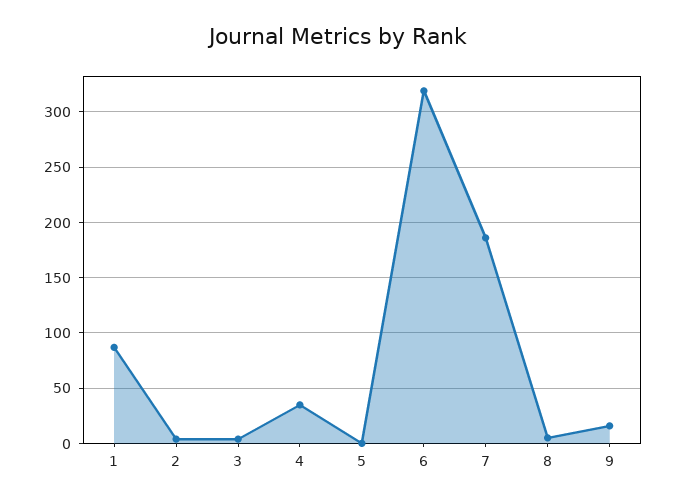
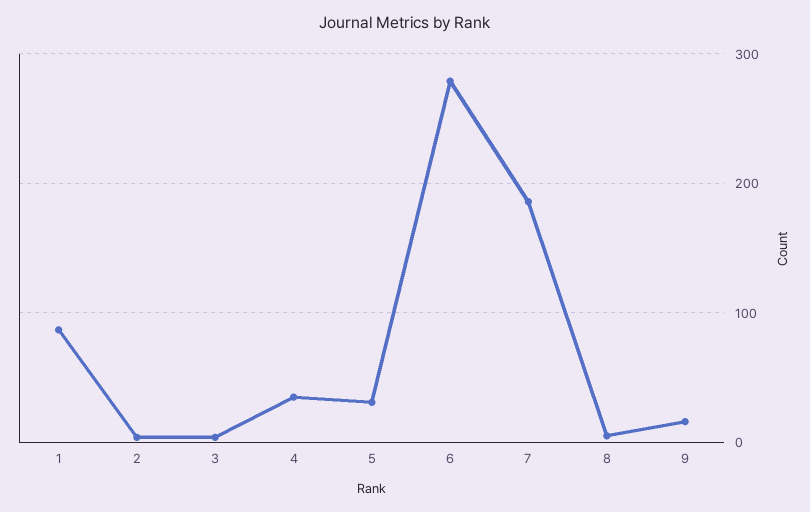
  {
    "1": 90,
    "2": 0,
    "3": 0,
    "4": 40,
-   "5": 0,
+   "5": 30,
-   "6": 320,
+   "6": 280,
    "7": 190,
    "8": 10,
    "9": 20
  }

